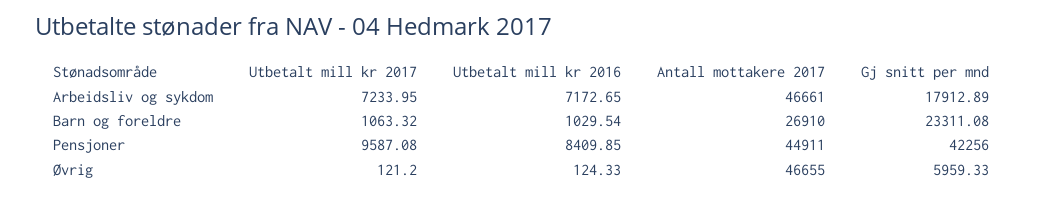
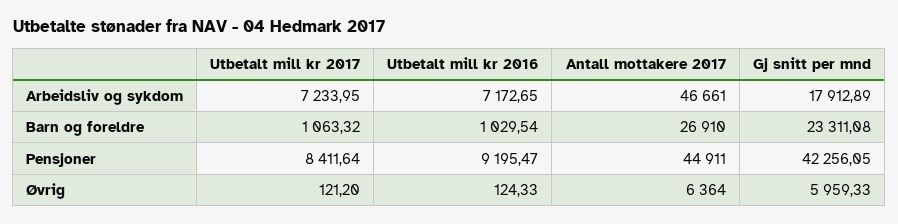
  {
    "Utbetalt mill kr 2017": {
      "Arbeidsliv og sykdom": 7233.95,
      "Barn og foreldre": 1063.32,
-     "Pensjoner": 9587.08,
+     "Pensjoner": 8411.64,
      "Øvrig": 121.2
    },
    "Utbetalt mill kr 2016": {
      "Arbeidsliv og sykdom": 7172.65,
      "Barn og foreldre": 1029.54,
-     "Pensjoner": 8409.85,
+     "Pensjoner": 9195.47,
      "Øvrig": 124.33
    },
    "Antall mottakere 2017": {
      "Arbeidsliv og sykdom": 46661,
      "Barn og foreldre": 26910,
      "Pensjoner": 44911,
-     "Øvrig": 46655
+     "Øvrig": 6364
    },
    "Gj snitt per mnd": {
      "Arbeidsliv og sykdom": 17912.89,
      "Barn og foreldre": 23311.08,
-     "Pensjoner": 42256,
+     "Pensjoner": 42256.05,
      "Øvrig": 5959.33
    }
  }

